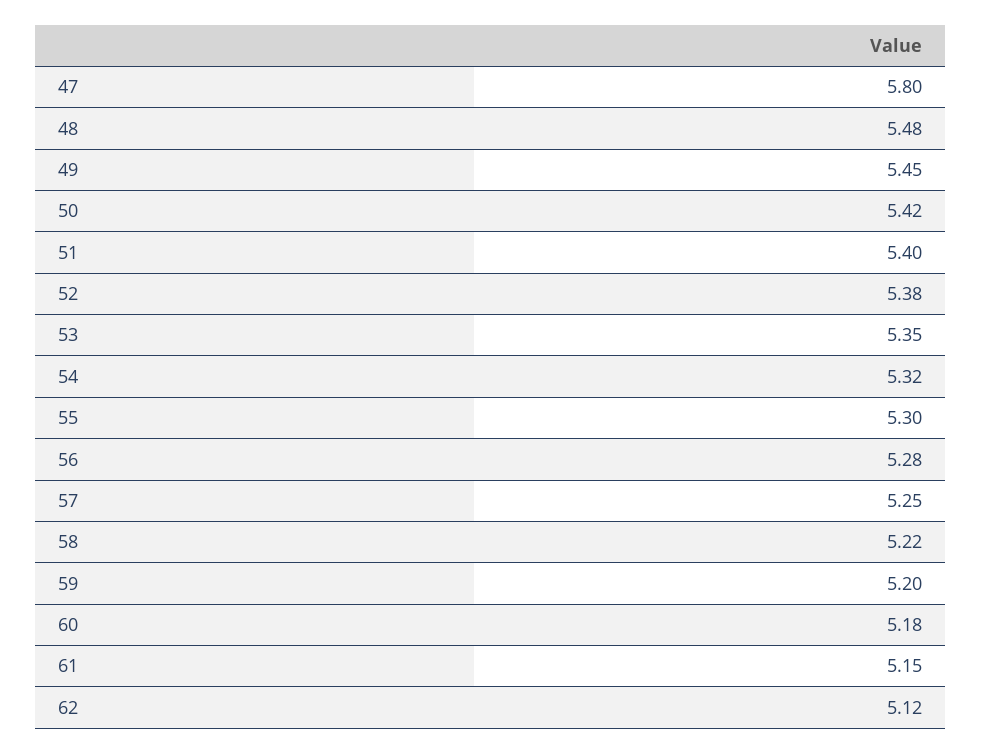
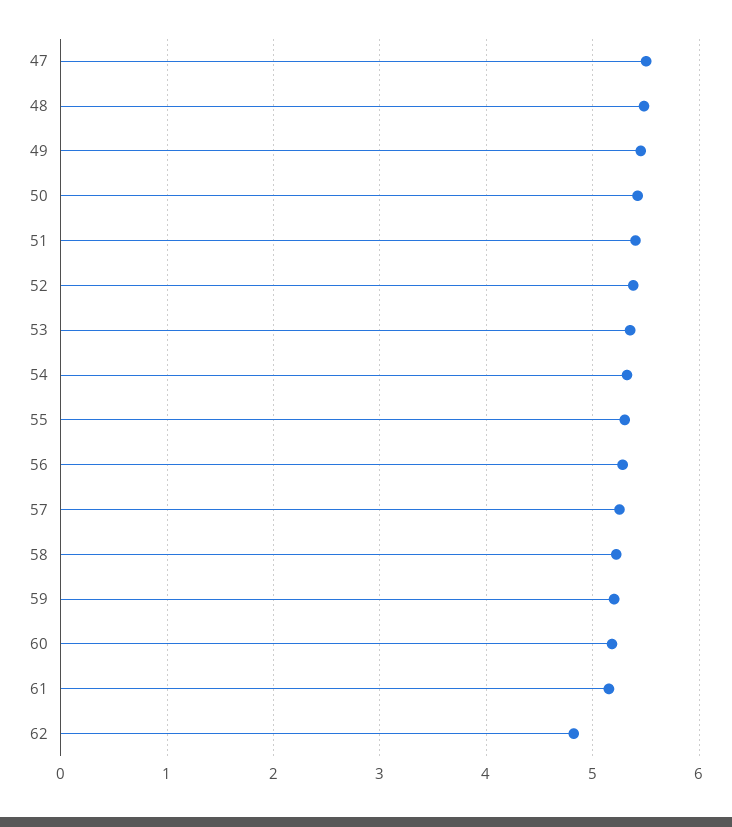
  {
-   "47": 5.8,
+   "47": 5.5,
    "48": 5.48,
    "49": 5.45,
    "50": 5.42,
    "51": 5.4,
    "52": 5.38,
    "53": 5.35,
    "54": 5.32,
    "55": 5.3,
    "56": 5.28,
    "57": 5.25,
    "58": 5.22,
    "59": 5.2,
    "60": 5.18,
    "61": 5.15,
-   "62": 5.12
+   "62": 4.8
  }

